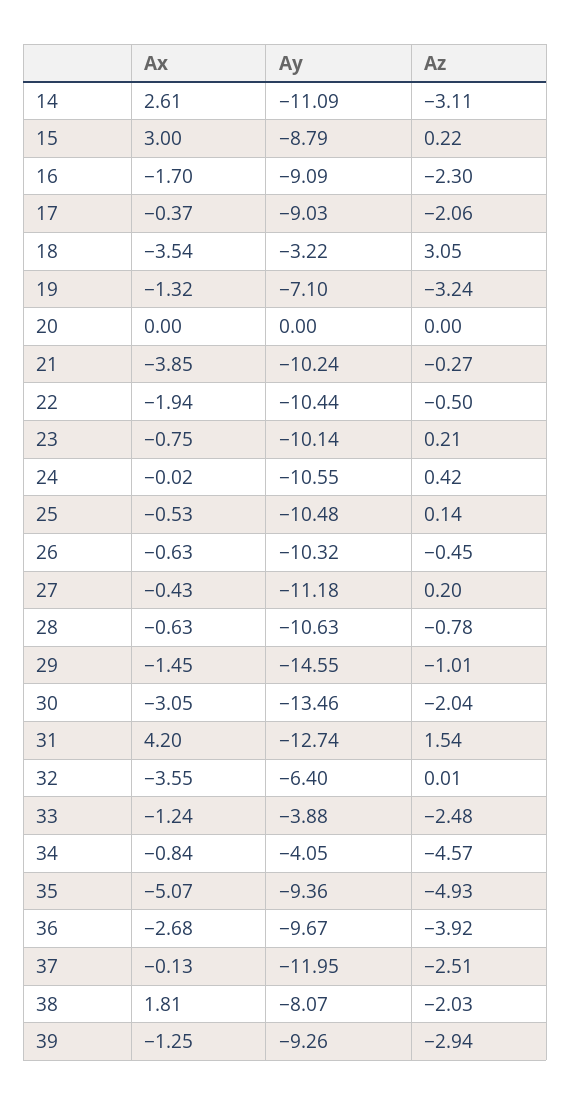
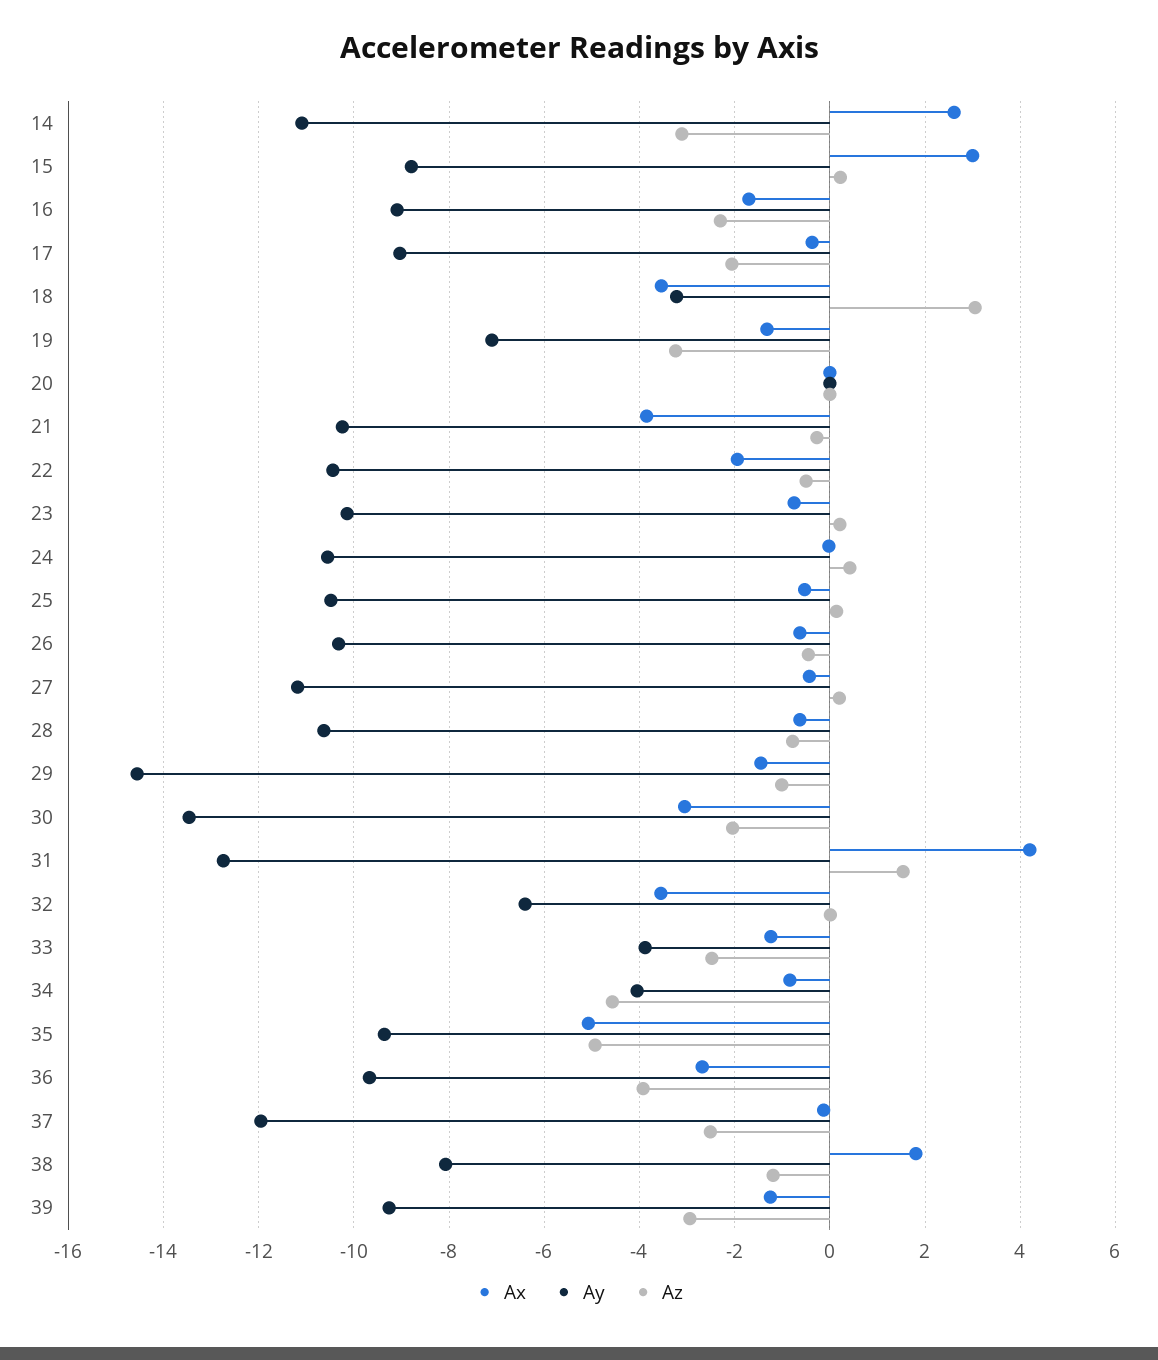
  {
    "Ax": {
      "14": 2.61,
      "15": 3,
      "16": -1.7,
      "17": -0.37,
      "18": -3.54,
      "19": -1.32,
      "20": 0,
      "21": -3.85,
      "22": -1.94,
      "23": -0.75,
      "24": -0.02,
      "25": -0.53,
      "26": -0.63,
      "27": -0.43,
      "28": -0.63,
      "29": -1.45,
      "30": -3.05,
      "31": 4.2,
      "32": -3.55,
      "33": -1.24,
      "34": -0.84,
      "35": -5.07,
      "36": -2.68,
      "37": -0.13,
      "38": 1.81,
      "39": -1.25
    },
    "Ay": {
      "14": -11.09,
      "15": -8.79,
      "16": -9.09,
      "17": -9.03,
      "18": -3.22,
      "19": -7.1,
      "20": 0,
      "21": -10.24,
      "22": -10.44,
      "23": -10.14,
      "24": -10.55,
      "25": -10.48,
      "26": -10.32,
      "27": -11.18,
      "28": -10.63,
      "29": -14.55,
      "30": -13.46,
      "31": -12.74,
      "32": -6.4,
      "33": -3.88,
      "34": -4.05,
      "35": -9.36,
      "36": -9.67,
      "37": -11.95,
      "38": -8.07,
      "39": -9.26
    },
    "Az": {
      "14": -3.11,
      "15": 0.22,
      "16": -2.3,
      "17": -2.06,
      "18": 3.05,
      "19": -3.24,
      "20": 0,
      "21": -0.27,
      "22": -0.5,
      "23": 0.21,
      "24": 0.42,
      "25": 0.14,
      "26": -0.45,
      "27": 0.2,
      "28": -0.78,
      "29": -1.01,
      "30": -2.04,
      "31": 1.54,
      "32": 0.01,
      "33": -2.48,
      "34": -4.57,
      "35": -4.93,
      "36": -3.92,
      "37": -2.51,
-     "38": -2.03,
+     "38": -1.2,
      "39": -2.94
    }
  }

